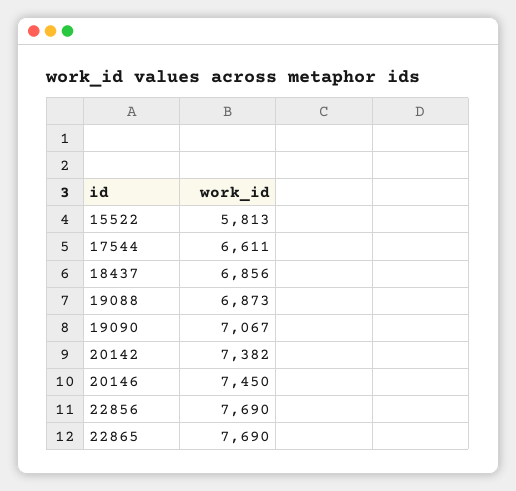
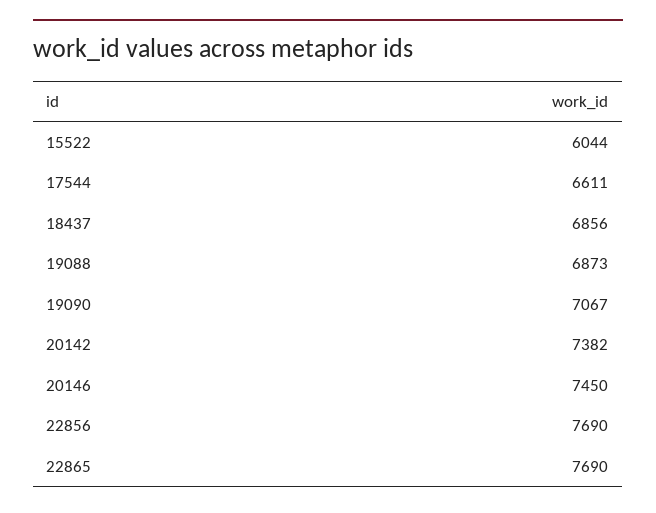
  {
-   "15522": 5813,
+   "15522": 6044,
    "17544": 6611,
    "18437": 6856,
    "19088": 6873,
    "19090": 7067,
    "20142": 7382,
    "20146": 7450,
    "22856": 7690,
    "22865": 7690
  }

